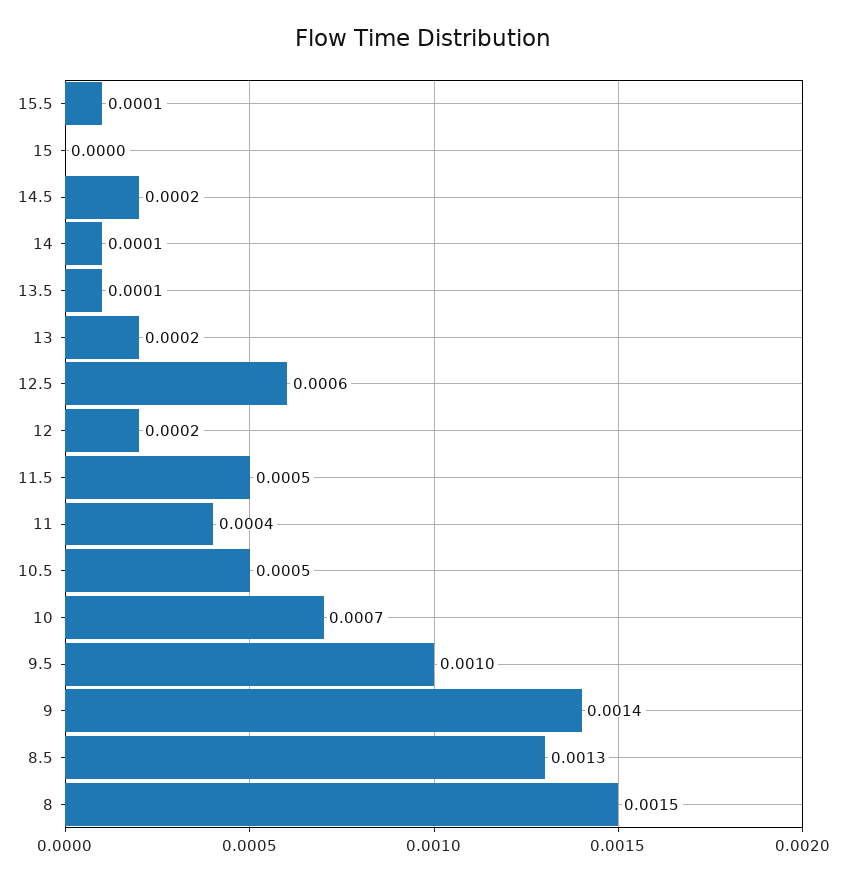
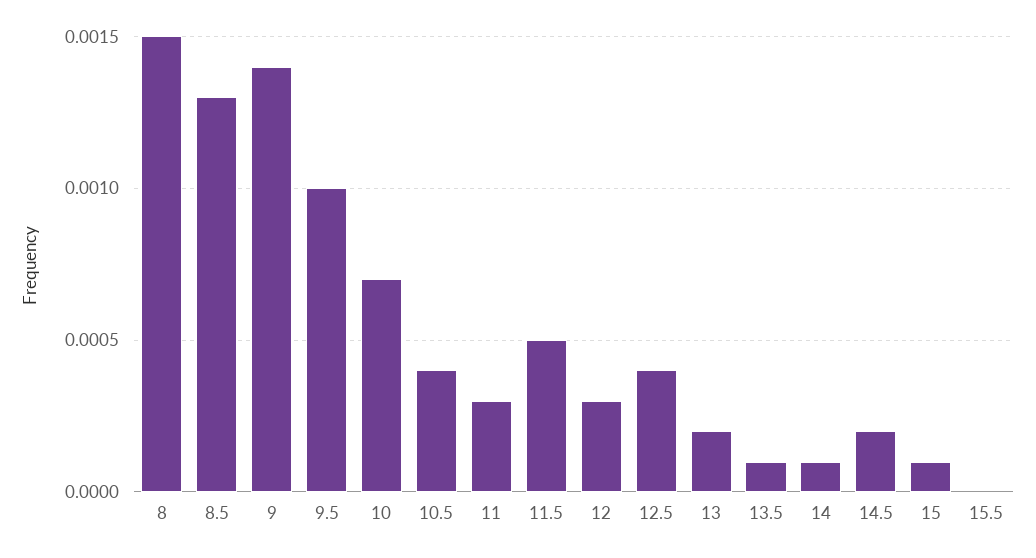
  {
-   "15.5": 0.0001,
+   "15.5": 0,
-   "15": 0,
+   "15": 0.0001,
    "14.5": 0.0002,
    "14": 0.0001,
    "13.5": 0.0001,
    "13": 0.0002,
-   "12.5": 0.0006,
+   "12.5": 0.0004,
-   "12": 0.0002,
+   "12": 0.0003,
    "11.5": 0.0005,
-   "11": 0.0004,
+   "11": 0.0003,
-   "10.5": 0.0005,
+   "10.5": 0.0004,
    "10": 0.0007,
    "9.5": 0.001,
    "9": 0.0014,
    "8.5": 0.0013,
    "8": 0.0015
  }

